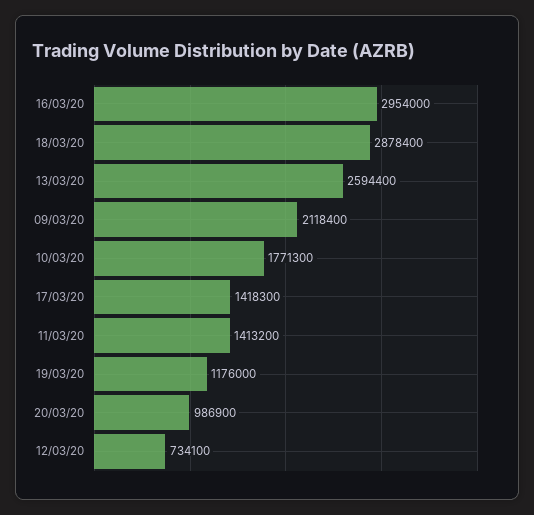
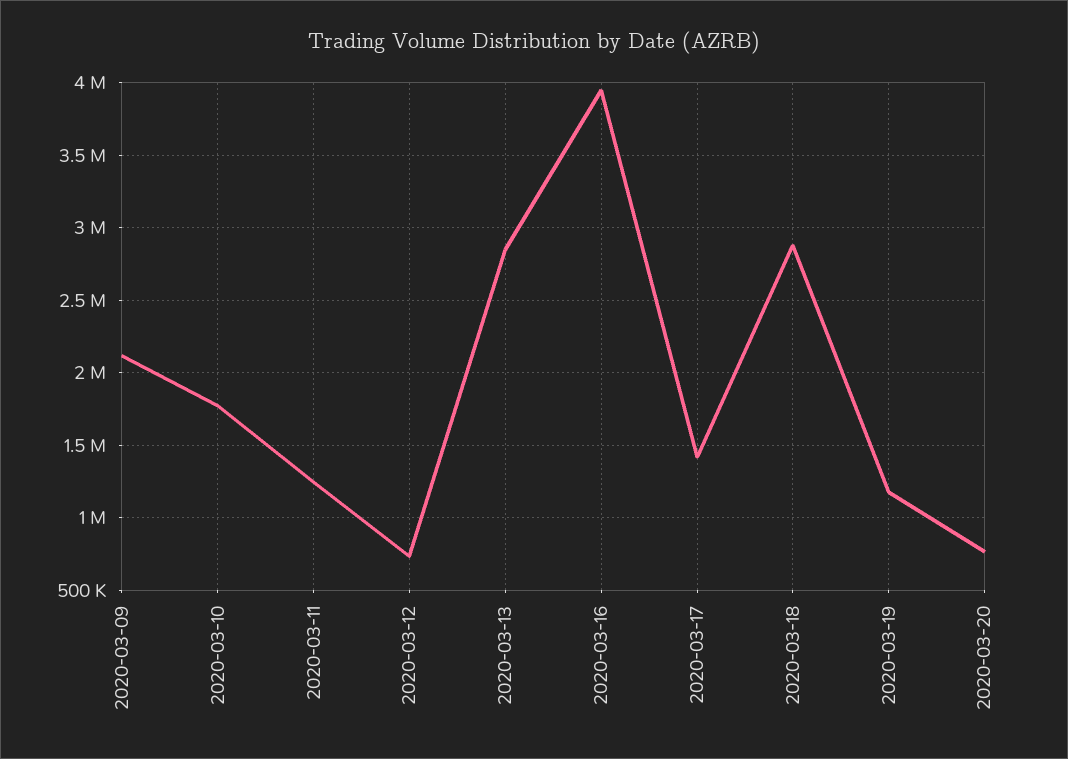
  {
-   "16/03/20": 2954000,
+   "16/03/20": 3950000,
    "18/03/20": 2878400,
-   "13/03/20": 2594400,
+   "13/03/20": 2850000,
    "09/03/20": 2118400,
    "10/03/20": 1771300,
    "17/03/20": 1418300,
-   "11/03/20": 1413200,
+   "11/03/20": 1250000,
    "19/03/20": 1176000,
-   "20/03/20": 986900,
+   "20/03/20": 750000,
    "12/03/20": 734100
  }

